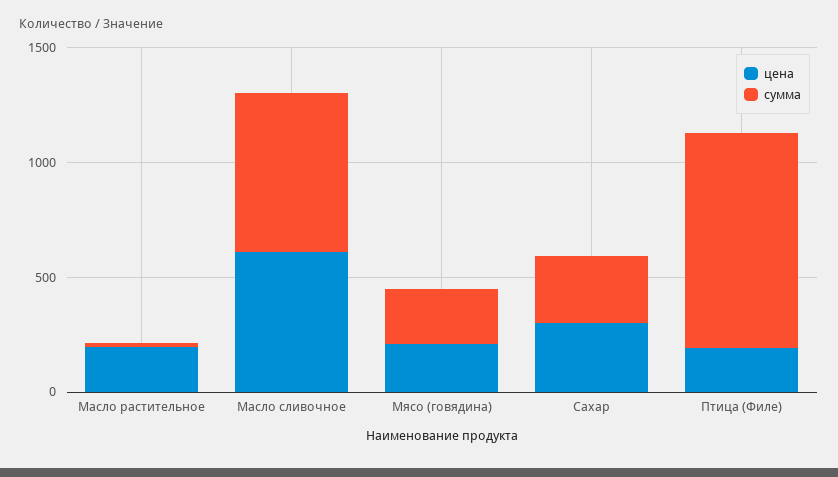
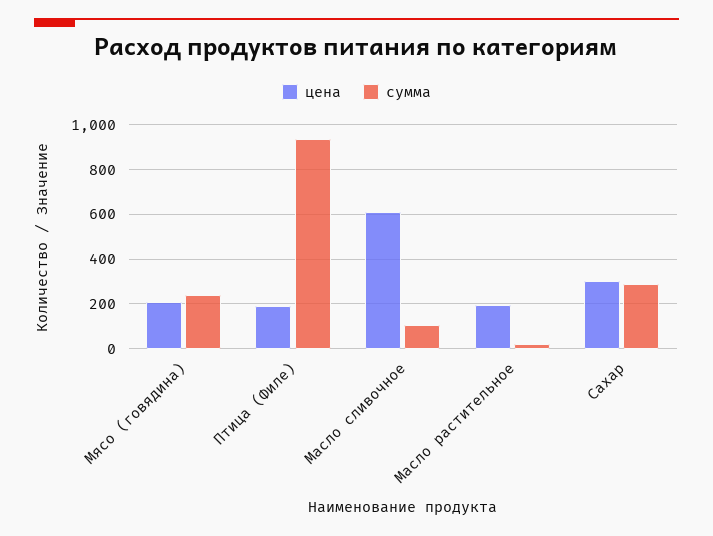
  {
    "цена": {
      "Масло растительное": 200,
      "Масло сливочное": 600,
      "Мясо (говядина)": 200,
      "Сахар": 300,
      "Птица (Филе)": 200
    },
    "сумма": {
      "Масло растительное": 0,
-     "Масло сливочное": 700,
+     "Масло сливочное": 100,
      "Мясо (говядина)": 250,
      "Сахар": 300,
      "Птица (Филе)": 950
    }
  }

